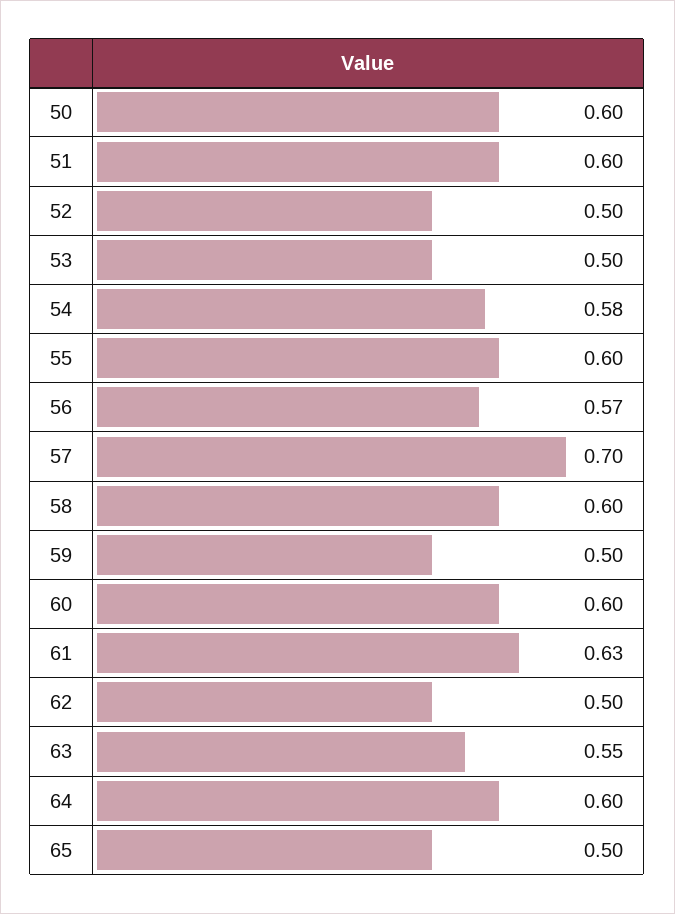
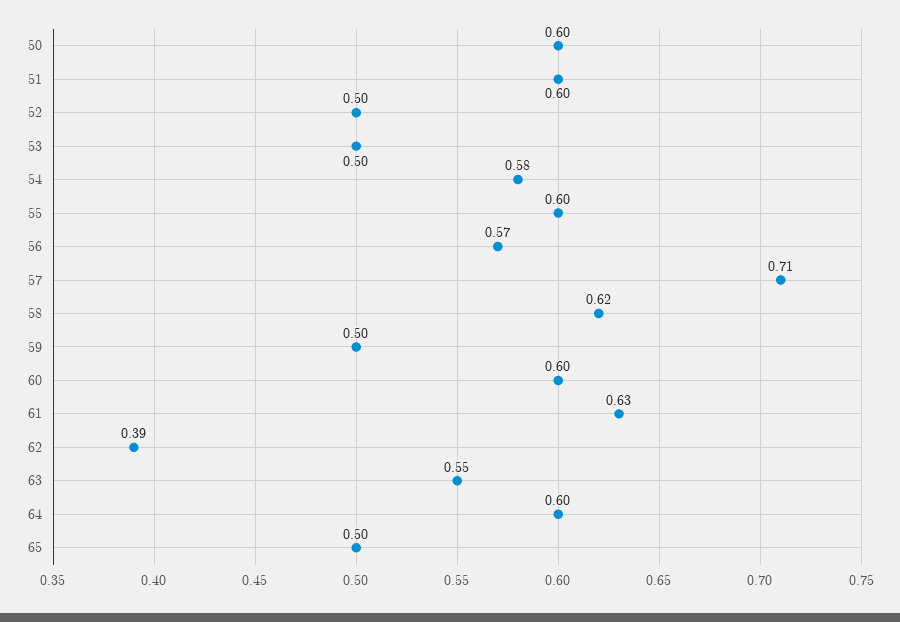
  {
    "50": 0.6,
    "51": 0.6,
    "52": 0.5,
    "53": 0.5,
    "54": 0.58,
    "55": 0.6,
    "56": 0.57,
-   "57": 0.7,
+   "57": 0.71,
-   "58": 0.6,
+   "58": 0.62,
    "59": 0.5,
    "60": 0.6,
    "61": 0.63,
-   "62": 0.5,
+   "62": 0.39,
    "63": 0.55,
    "64": 0.6,
    "65": 0.5
  }

